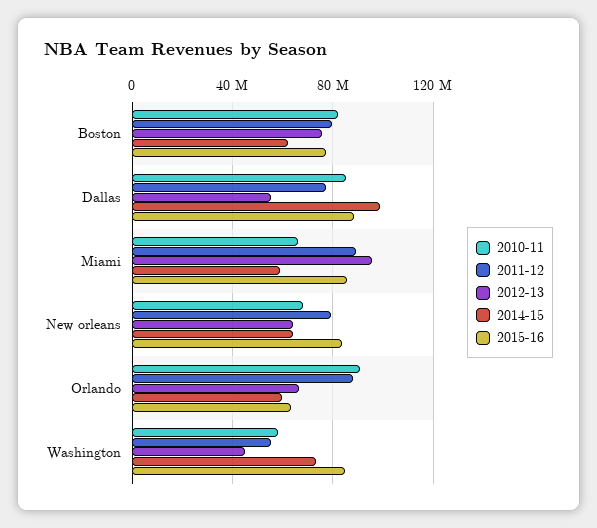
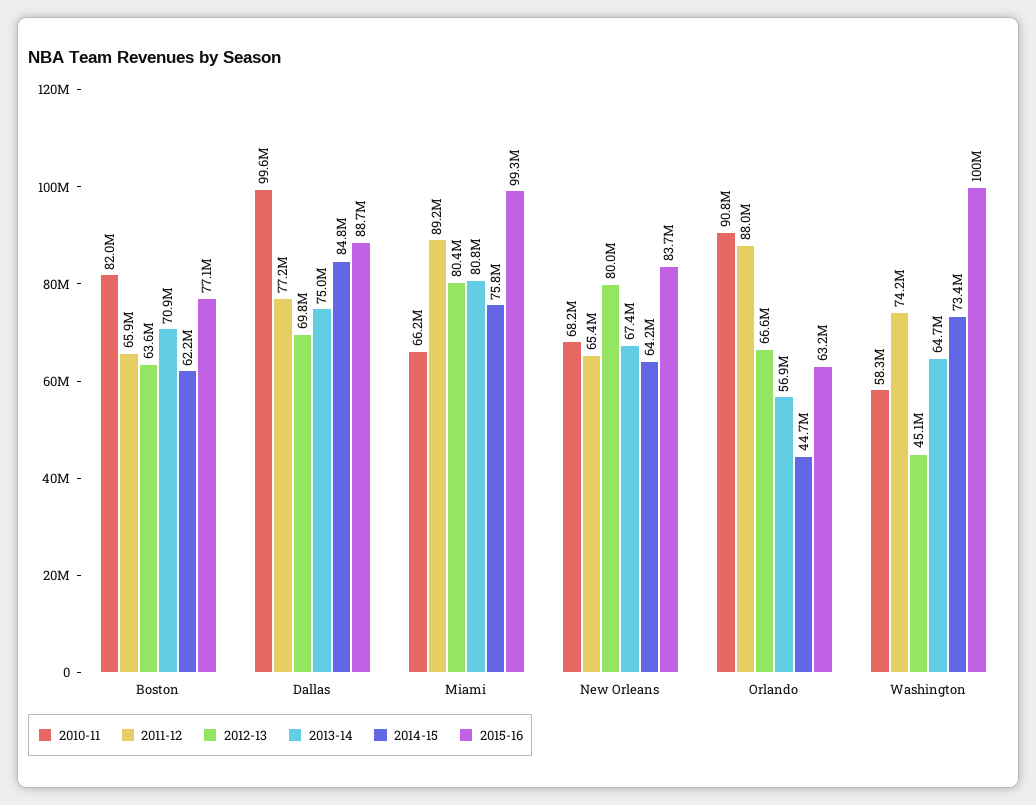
  {
    "2010-11": {
      "Boston": 82000000,
-     "Dallas": 85000000,
+     "Dallas": 99600000,
      "Miami": 66200000,
      "New orleans": 68200000,
      "Orlando": 90800000,
      "Washington": 58300000
    },
    "2011-12": {
-     "Boston": 80000000,
+     "Boston": 65900000,
      "Dallas": 77200000,
      "Miami": 89200000,
-     "New orleans": 80000000,
+     "New orleans": 65400000,
      "Orlando": 88000000,
-     "Washington": 55000000
+     "Washington": 74200000
    },
    "2012-13": {
-     "Boston": 75000000,
+     "Boston": 63600000,
-     "Dallas": 55000000,
+     "Dallas": 69800000,
-     "Miami": 95000000,
+     "Miami": 80400000,
-     "New orleans": 65000000,
+     "New orleans": 80000000,
      "Orlando": 66600000,
      "Washington": 45100000
    },
    "2014-15": {
      "Boston": 62200000,
-     "Dallas": 100000000,
+     "Dallas": 84800000,
-     "Miami": 60000000,
+     "Miami": 75800000,
      "New orleans": 64200000,
-     "Orlando": 60000000,
+     "Orlando": 44700000,
      "Washington": 73400000
    },
    "2015-16": {
      "Boston": 77100000,
      "Dallas": 88700000,
-     "Miami": 85000000,
+     "Miami": 99300000,
      "New orleans": 83700000,
      "Orlando": 63200000,
-     "Washington": 85000000
+     "Washington": 100000000
-   }
+   },
+   "2013-14": {
+     "Boston": 70900000,
+     "Dallas": 75000000,
+     "Miami": 80800000,
+     "New orleans": 67400000,
+     "Orlando": 56900000,
+     "Washington": 64700000
+   }
  }

